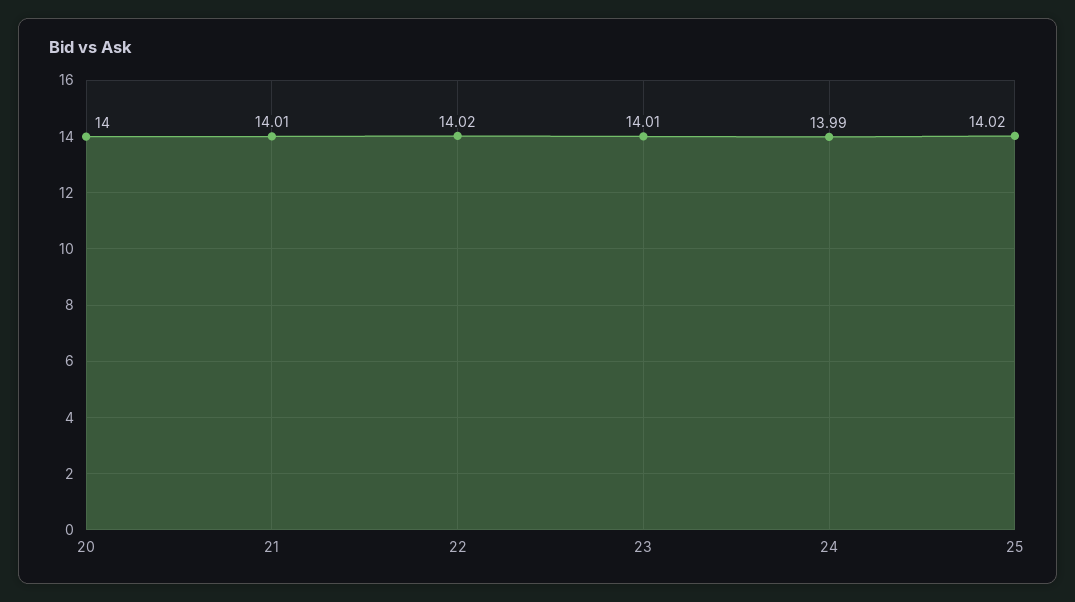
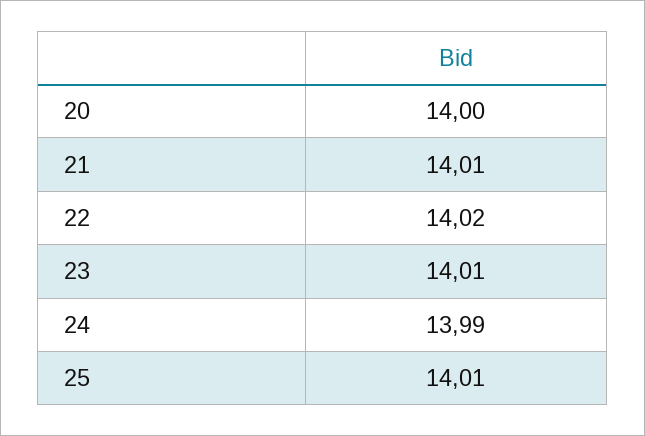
  {
    "20": 14,
    "21": 14.01,
    "22": 14.02,
    "23": 14.01,
    "24": 13.99,
-   "25": 14.02
+   "25": 14.01
  }

